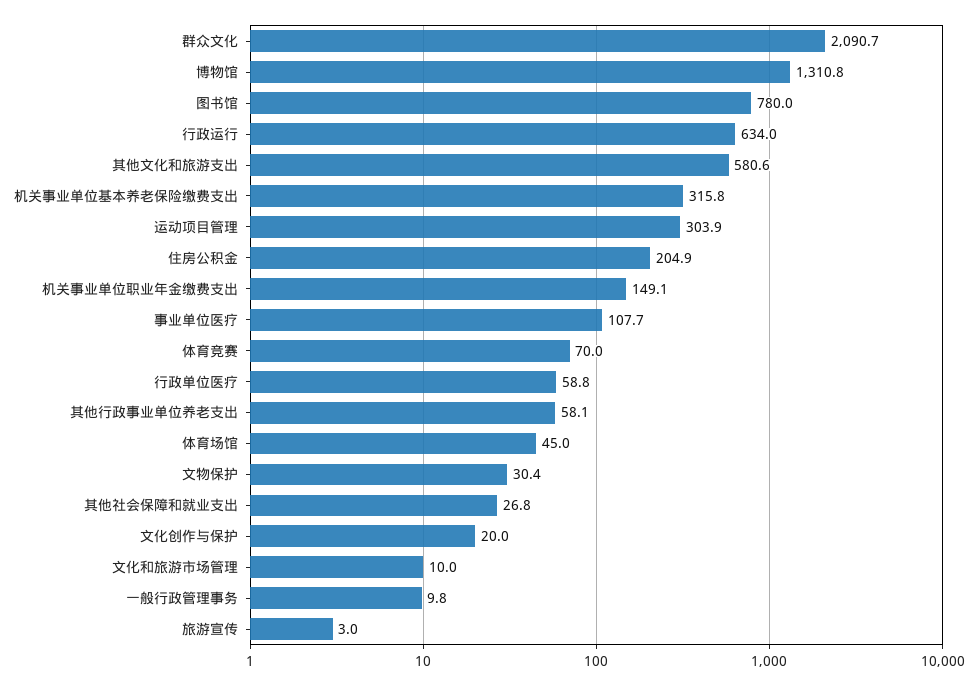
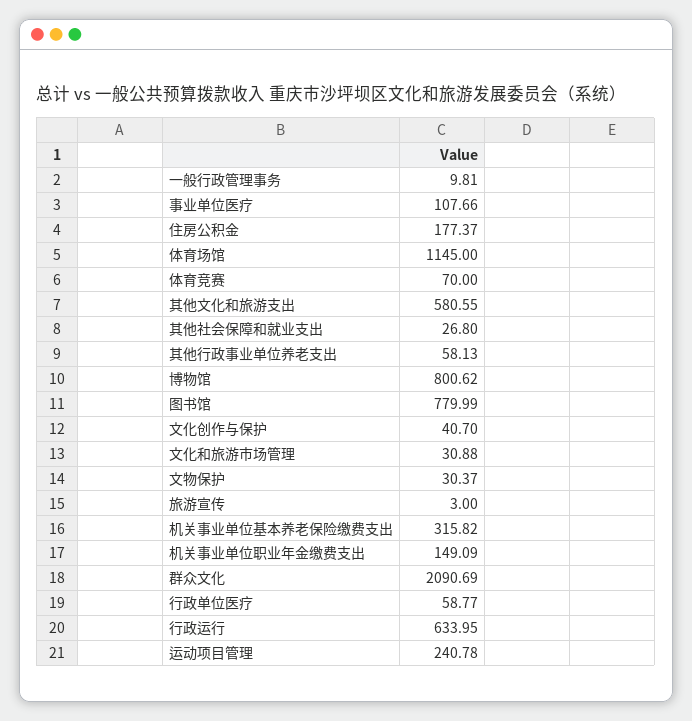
  {
    "群众文化": 2090.69,
-   "博物馆": 1310.8,
+   "博物馆": 800.62,
    "图书馆": 779.99,
    "行政运行": 633.95,
    "其他文化和旅游支出": 580.55,
    "机关事业单位基本养老保险缴费支出": 315.82,
-   "运动项目管理": 303.9,
+   "运动项目管理": 240.78,
-   "住房公积金": 204.9,
+   "住房公积金": 177.37,
    "机关事业单位职业年金缴费支出": 149.09,
    "事业单位医疗": 107.66,
    "体育竞赛": 70,
    "行政单位医疗": 58.77,
    "其他行政事业单位养老支出": 58.13,
-   "体育场馆": 45,
+   "体育场馆": 1145,
    "文物保护": 30.37,
    "其他社会保障和就业支出": 26.8,
-   "文化创作与保护": 20,
+   "文化创作与保护": 40.7,
-   "文化和旅游市场管理": 10,
+   "文化和旅游市场管理": 30.88,
    "一般行政管理事务": 9.81,
    "旅游宣传": 3
  }

